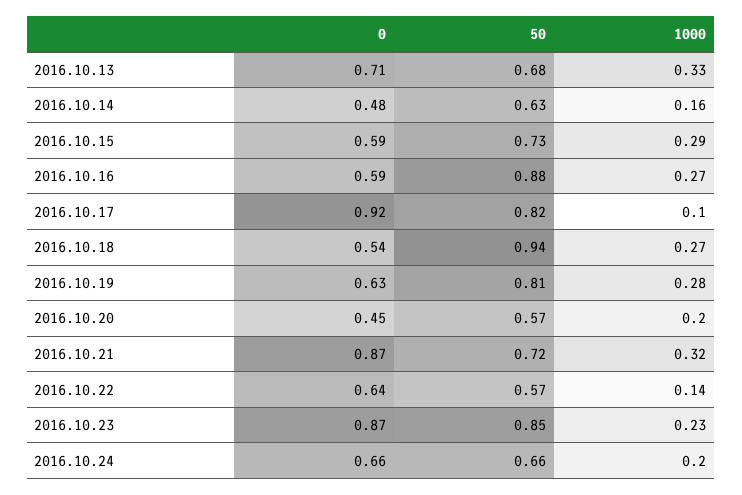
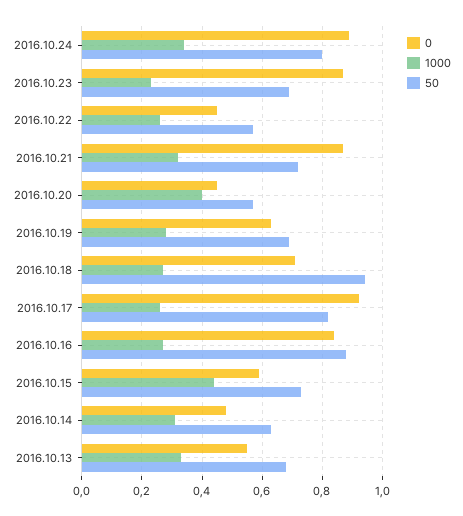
  {
    "0": {
-     "2016.10.13": 0.71,
+     "2016.10.13": 0.55,
      "2016.10.14": 0.48,
      "2016.10.15": 0.59,
-     "2016.10.16": 0.59,
+     "2016.10.16": 0.85,
      "2016.10.17": 0.92,
-     "2016.10.18": 0.54,
+     "2016.10.18": 0.7,
      "2016.10.19": 0.63,
      "2016.10.20": 0.45,
      "2016.10.21": 0.87,
-     "2016.10.22": 0.64,
+     "2016.10.22": 0.45,
      "2016.10.23": 0.87,
-     "2016.10.24": 0.66
+     "2016.10.24": 0.9
    },
    "50": {
      "2016.10.13": 0.68,
      "2016.10.14": 0.63,
      "2016.10.15": 0.73,
      "2016.10.16": 0.88,
      "2016.10.17": 0.82,
      "2016.10.18": 0.94,
-     "2016.10.19": 0.81,
+     "2016.10.19": 0.7,
      "2016.10.20": 0.57,
      "2016.10.21": 0.72,
      "2016.10.22": 0.57,
-     "2016.10.23": 0.85,
+     "2016.10.23": 0.7,
-     "2016.10.24": 0.66
+     "2016.10.24": 0.8
    },
    "1000": {
      "2016.10.13": 0.33,
-     "2016.10.14": 0.16,
+     "2016.10.14": 0.3,
-     "2016.10.15": 0.29,
+     "2016.10.15": 0.45,
      "2016.10.16": 0.27,
-     "2016.10.17": 0.1,
+     "2016.10.17": 0.25,
      "2016.10.18": 0.27,
      "2016.10.19": 0.28,
-     "2016.10.20": 0.2,
+     "2016.10.20": 0.4,
      "2016.10.21": 0.32,
-     "2016.10.22": 0.14,
+     "2016.10.22": 0.25,
      "2016.10.23": 0.23,
-     "2016.10.24": 0.2
+     "2016.10.24": 0.35
    }
  }

